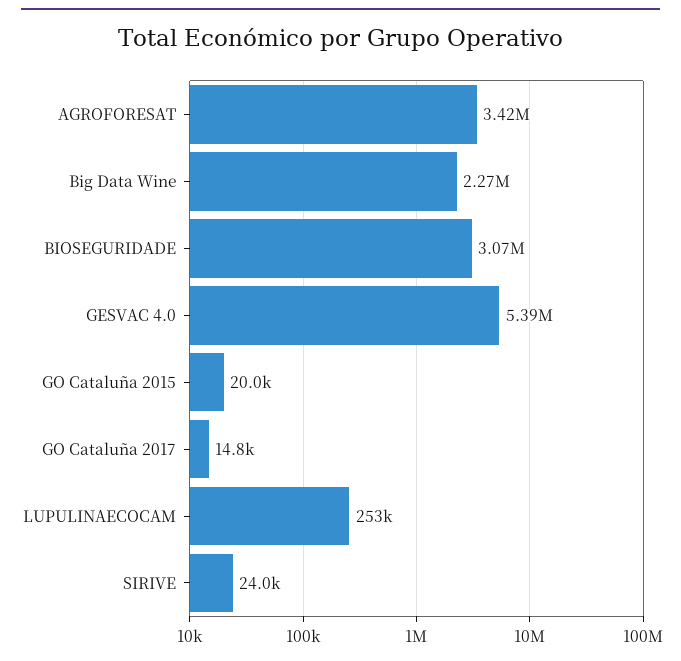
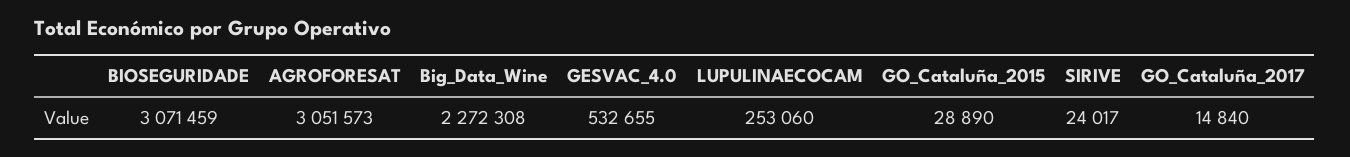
  {
-   "AGROFORESAT": 3420000,
+   "AGROFORESAT": 3051573,
    "Big Data Wine": 2272308,
    "BIOSEGURIDADE": 3071459,
-   "GESVAC 4.0": 5390000,
+   "GESVAC 4.0": 532655,
-   "GO Cataluña 2015": 20000,
+   "GO Cataluña 2015": 28890,
    "GO Cataluña 2017": 14840,
    "LUPULINAECOCAM": 253060,
    "SIRIVE": 24017
  }

